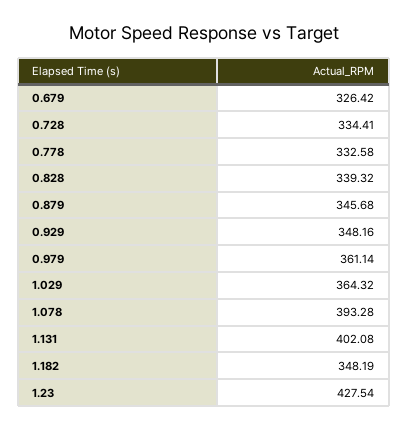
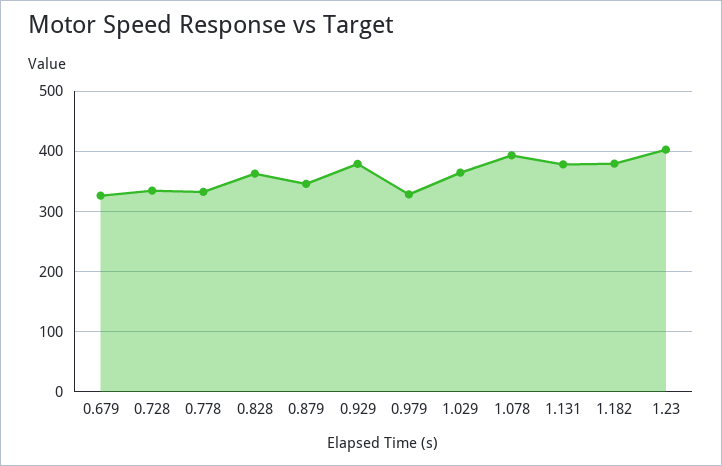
  {
    "0.679": 326.42,
    "0.728": 334.41,
    "0.778": 332.58,
-   "0.828": 339.32,
+   "0.828": 360,
    "0.879": 345.68,
-   "0.929": 348.16,
+   "0.929": 380,
-   "0.979": 361.14,
+   "0.979": 330,
    "1.029": 364.32,
    "1.078": 393.28,
-   "1.131": 402.08,
+   "1.131": 380,
-   "1.182": 348.19,
+   "1.182": 380,
-   "1.23": 427.54
+   "1.23": 400
  }

